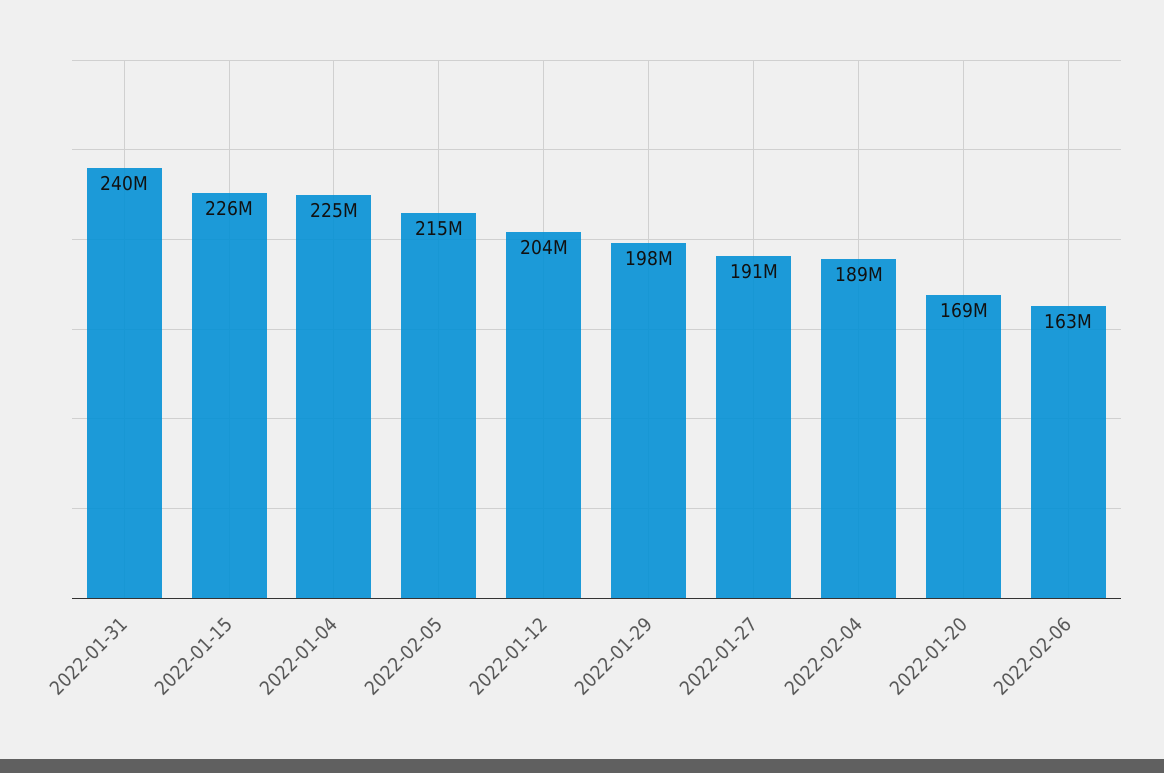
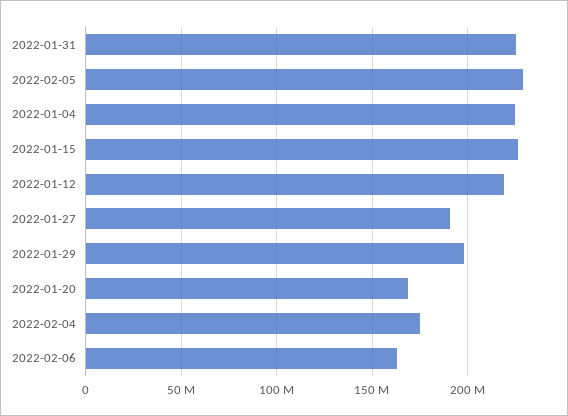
  {
-   "2022-01-31": 240000000,
+   "2022-01-31": 225000000,
    "2022-01-15": 226000000,
    "2022-01-04": 225000000,
-   "2022-02-05": 215000000,
+   "2022-02-05": 230000000,
-   "2022-01-12": 204000000,
+   "2022-01-12": 220000000,
    "2022-01-29": 198000000,
    "2022-01-27": 191000000,
-   "2022-02-04": 189000000,
+   "2022-02-04": 175000000,
    "2022-01-20": 169000000,
    "2022-02-06": 163000000
  }

